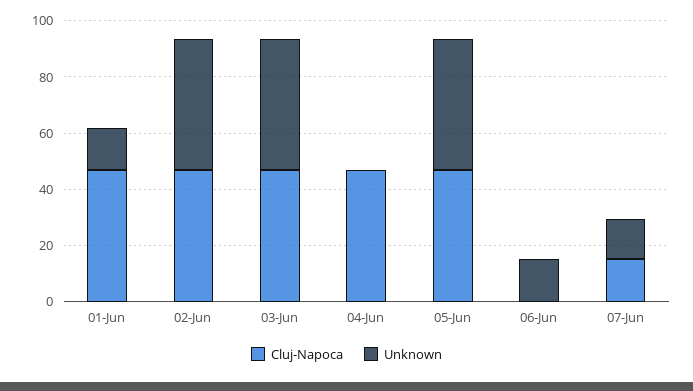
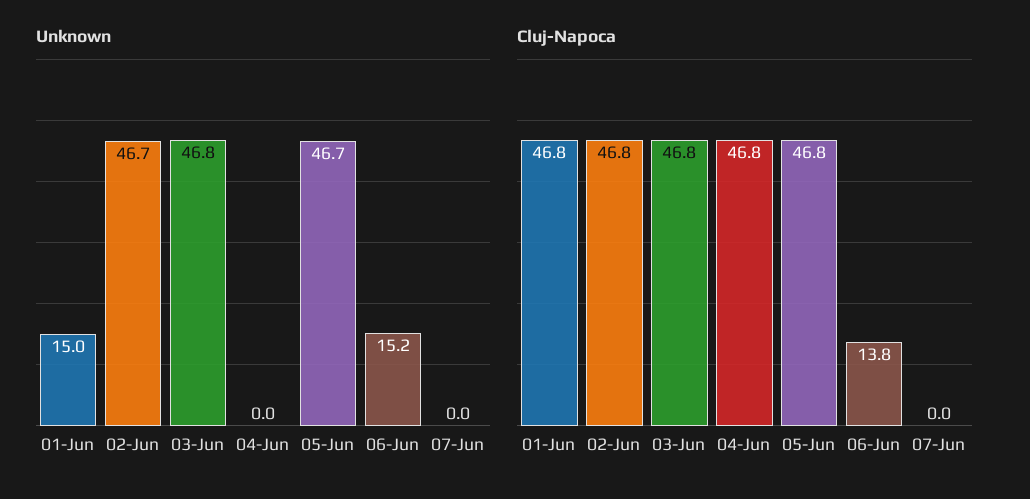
  {
    "Cluj-Napoca": {
      "01-Jun": 46.8,
      "02-Jun": 46.8,
      "03-Jun": 46.8,
      "04-Jun": 46.8,
      "05-Jun": 46.8,
-     "06-Jun": 0,
+     "06-Jun": 13.8,
-     "07-Jun": 15
+     "07-Jun": 0
    },
    "Unknown": {
      "01-Jun": 15,
      "02-Jun": 46.7,
      "03-Jun": 46.8,
      "04-Jun": 0,
      "05-Jun": 46.7,
      "06-Jun": 15.2,
-     "07-Jun": 15
+     "07-Jun": 0
    }
  }

